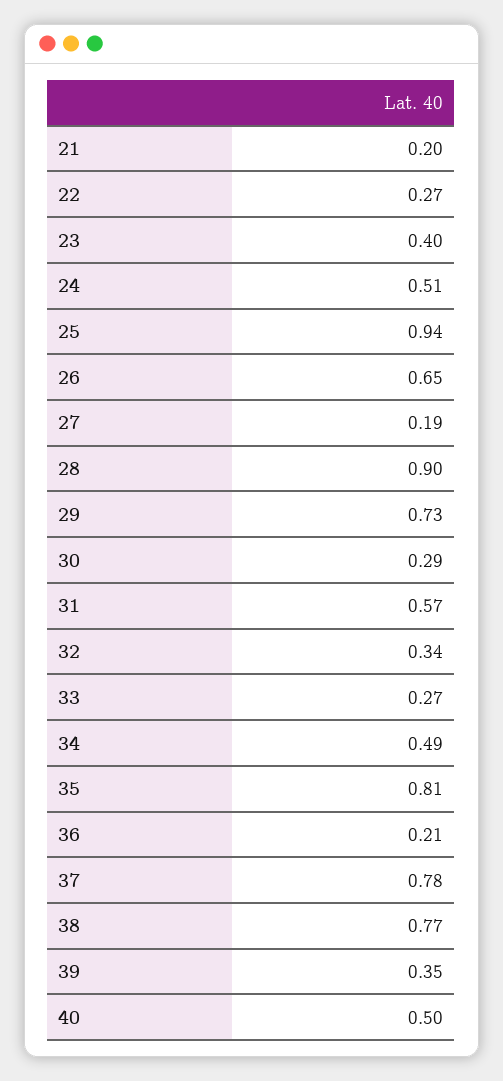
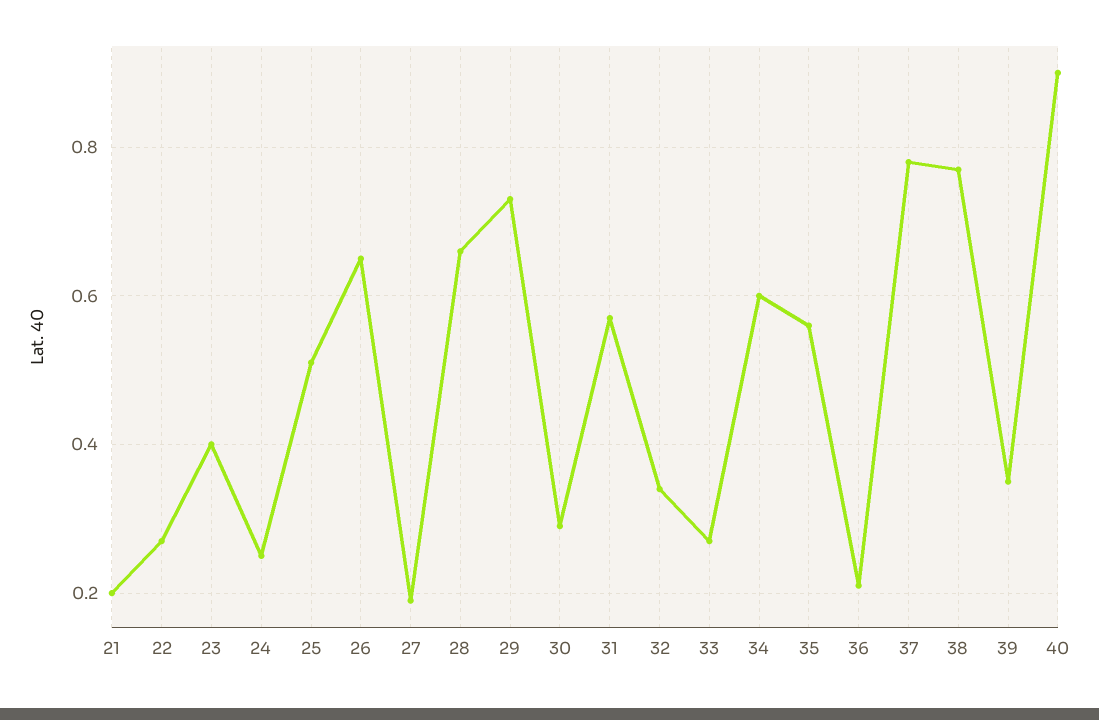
  {
    "21": 0.2,
    "22": 0.27,
    "23": 0.4,
-   "24": 0.51,
+   "24": 0.25,
-   "25": 0.94,
+   "25": 0.5,
    "26": 0.65,
    "27": 0.19,
-   "28": 0.9,
+   "28": 0.65,
    "29": 0.73,
    "30": 0.29,
    "31": 0.57,
    "32": 0.34,
    "33": 0.27,
-   "34": 0.49,
+   "34": 0.6,
-   "35": 0.81,
+   "35": 0.55,
    "36": 0.21,
    "37": 0.78,
    "38": 0.77,
    "39": 0.35,
-   "40": 0.5
+   "40": 0.9
  }

